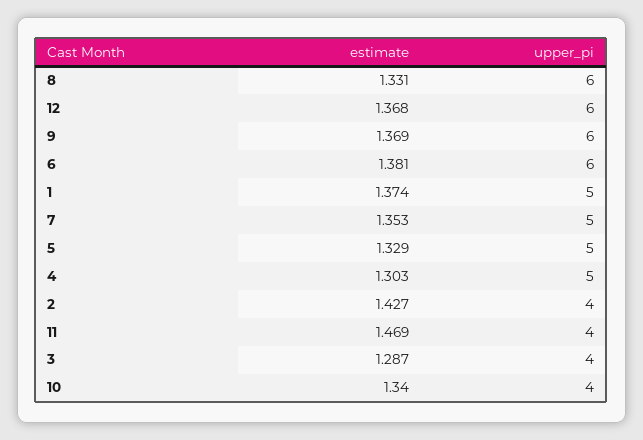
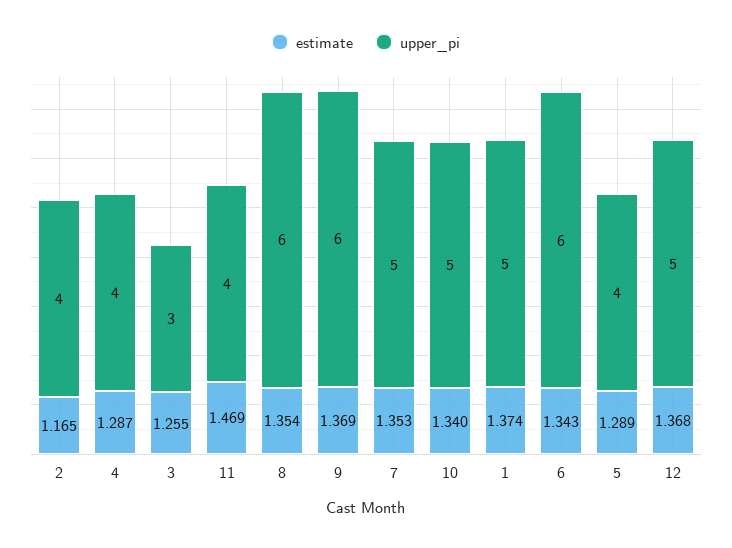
  {
    "estimate": {
-     "8": 1.331,
+     "8": 1.354,
      "12": 1.368,
      "9": 1.369,
-     "6": 1.381,
+     "6": 1.343,
      "1": 1.374,
      "7": 1.353,
-     "5": 1.329,
+     "5": 1.289,
-     "4": 1.303,
+     "4": 1.287,
-     "2": 1.427,
+     "2": 1.165,
      "11": 1.469,
-     "3": 1.287,
+     "3": 1.255,
      "10": 1.34
    },
    "upper_pi": {
      "8": 6,
-     "12": 6,
+     "12": 5,
      "9": 6,
      "6": 6,
      "1": 5,
      "7": 5,
-     "5": 5,
+     "5": 4,
-     "4": 5,
+     "4": 4,
      "2": 4,
      "11": 4,
-     "3": 4,
+     "3": 3,
-     "10": 4
+     "10": 5
    }
  }

